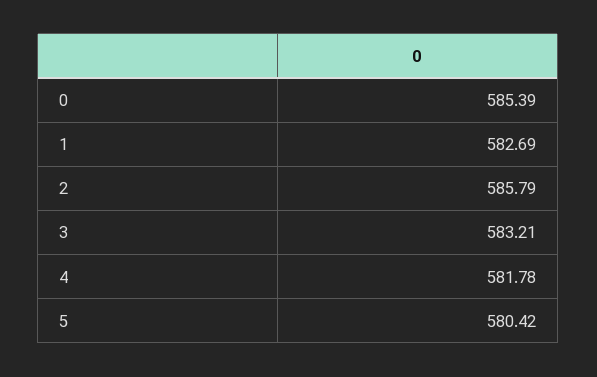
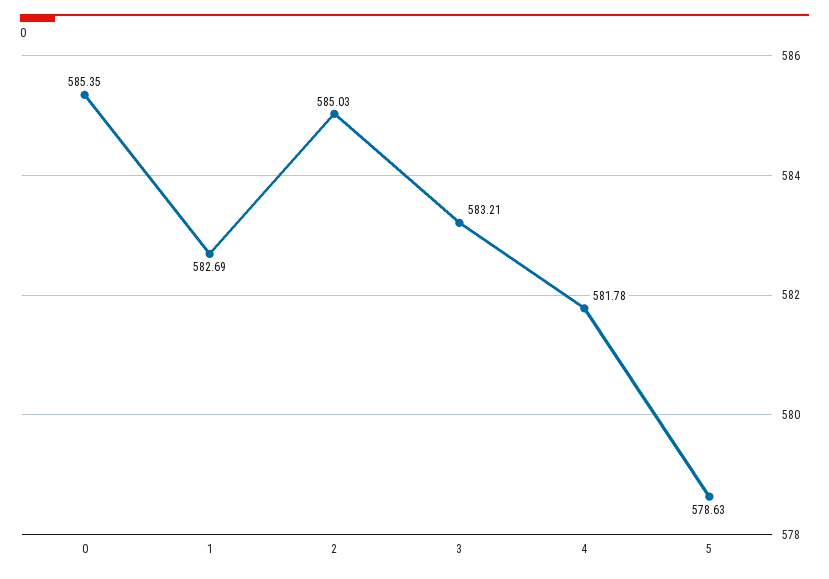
  {
-   "0": 585.39,
+   "0": 585.35,
    "1": 582.69,
-   "2": 585.79,
+   "2": 585.03,
    "3": 583.21,
    "4": 581.78,
-   "5": 580.42
+   "5": 578.63
  }

